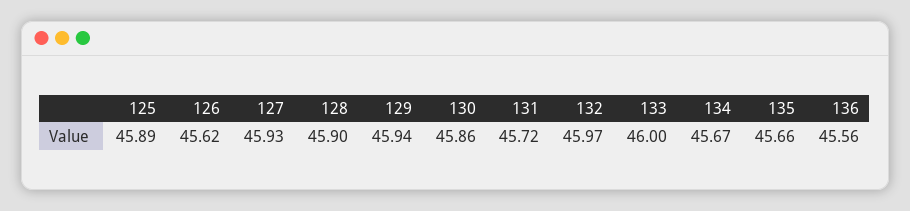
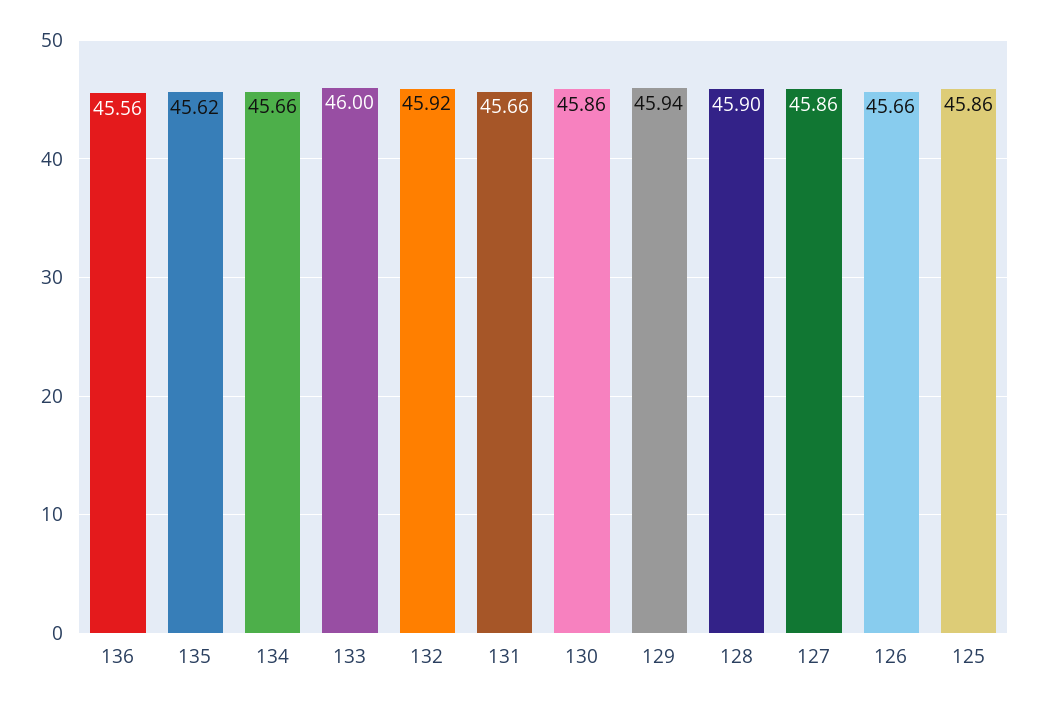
  {
-   "125": 45.89,
+   "125": 45.86,
-   "126": 45.62,
+   "126": 45.66,
-   "127": 45.93,
+   "127": 45.86,
    "128": 45.9,
    "129": 45.94,
    "130": 45.86,
-   "131": 45.72,
+   "131": 45.66,
-   "132": 45.97,
+   "132": 45.92,
    "133": 46,
-   "134": 45.67,
+   "134": 45.66,
-   "135": 45.66,
+   "135": 45.62,
    "136": 45.56
  }

